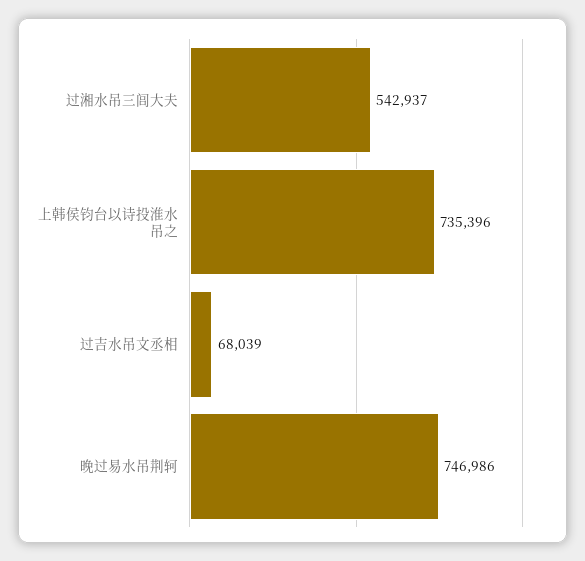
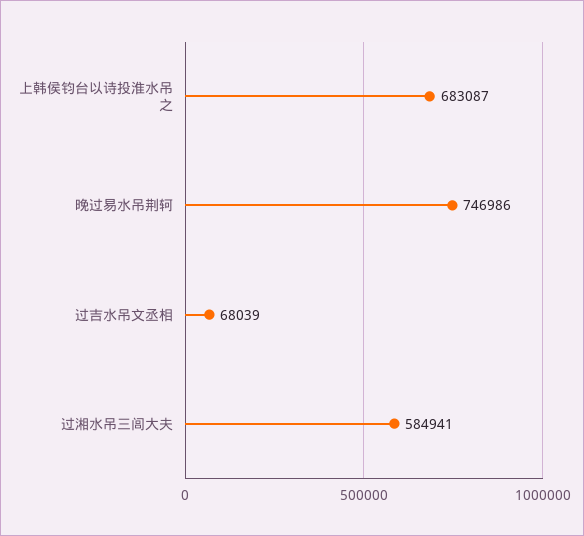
  {
-   "过湘水吊三闾大夫": 542937,
+   "过湘水吊三闾大夫": 584941,
-   "上韩侯钧台以诗投淮水吊之": 735396,
+   "上韩侯钧台以诗投淮水吊之": 683087,
    "过吉水吊文丞相": 68039,
    "晚过易水吊荆轲": 746986
  }

